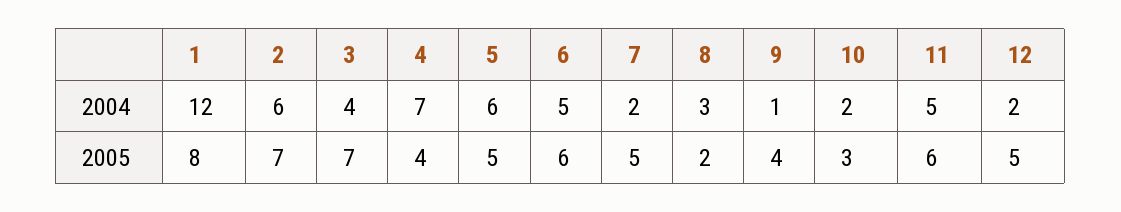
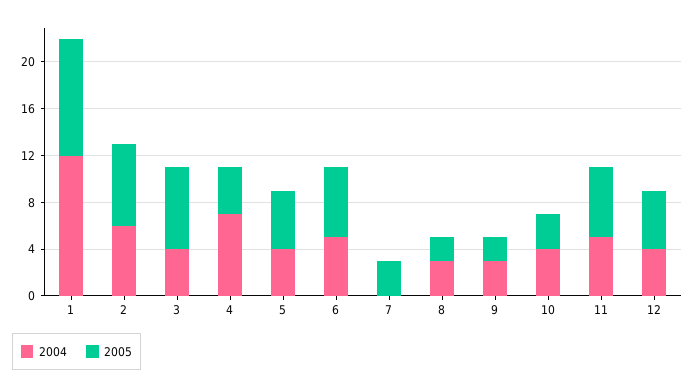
  {
    "2004": {
      "1": 12,
      "2": 6,
      "3": 4,
      "4": 7,
-     "5": 6,
+     "5": 4,
      "6": 5,
-     "7": 2,
+     "7": 0,
      "8": 3,
-     "9": 1,
+     "9": 3,
-     "10": 2,
+     "10": 4,
      "11": 5,
-     "12": 2
+     "12": 4
    },
    "2005": {
-     "1": 8,
+     "1": 10,
      "2": 7,
      "3": 7,
      "4": 4,
      "5": 5,
      "6": 6,
-     "7": 5,
+     "7": 3,
      "8": 2,
-     "9": 4,
+     "9": 2,
      "10": 3,
      "11": 6,
      "12": 5
    }
  }

